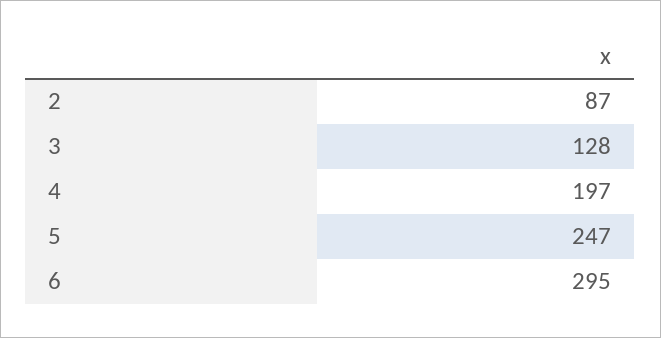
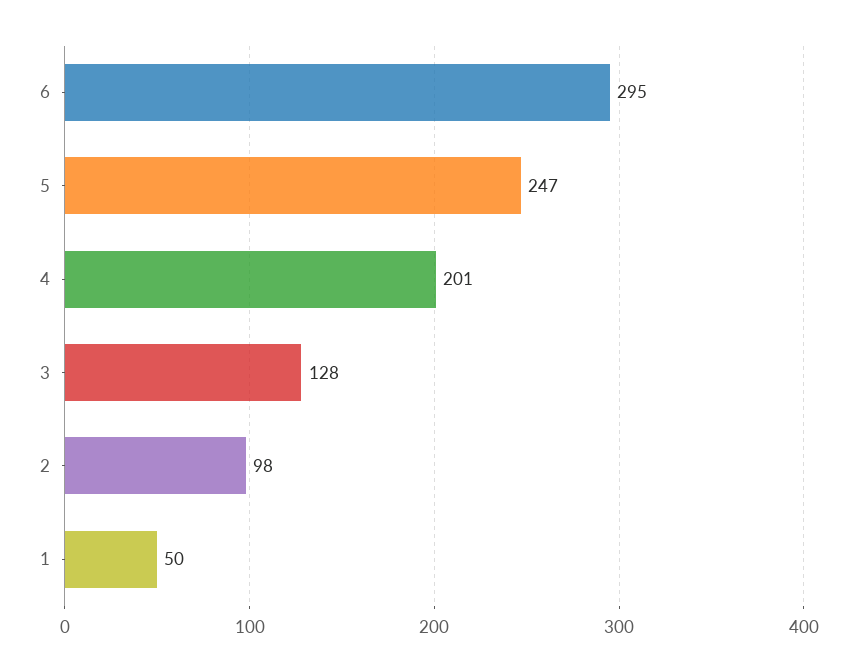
  {
-   "2": 87,
+   "2": 98,
    "3": 128,
-   "4": 197,
+   "4": 201,
    "5": 247,
-   "6": 295
+   "6": 295,
+   "1": 50
  }

